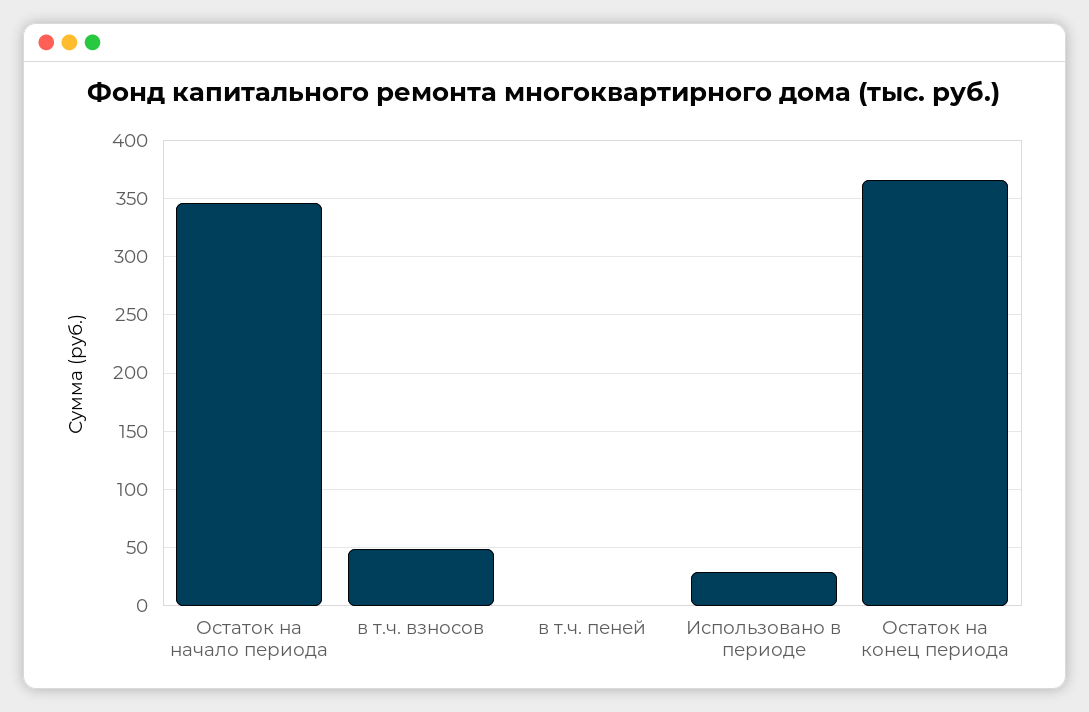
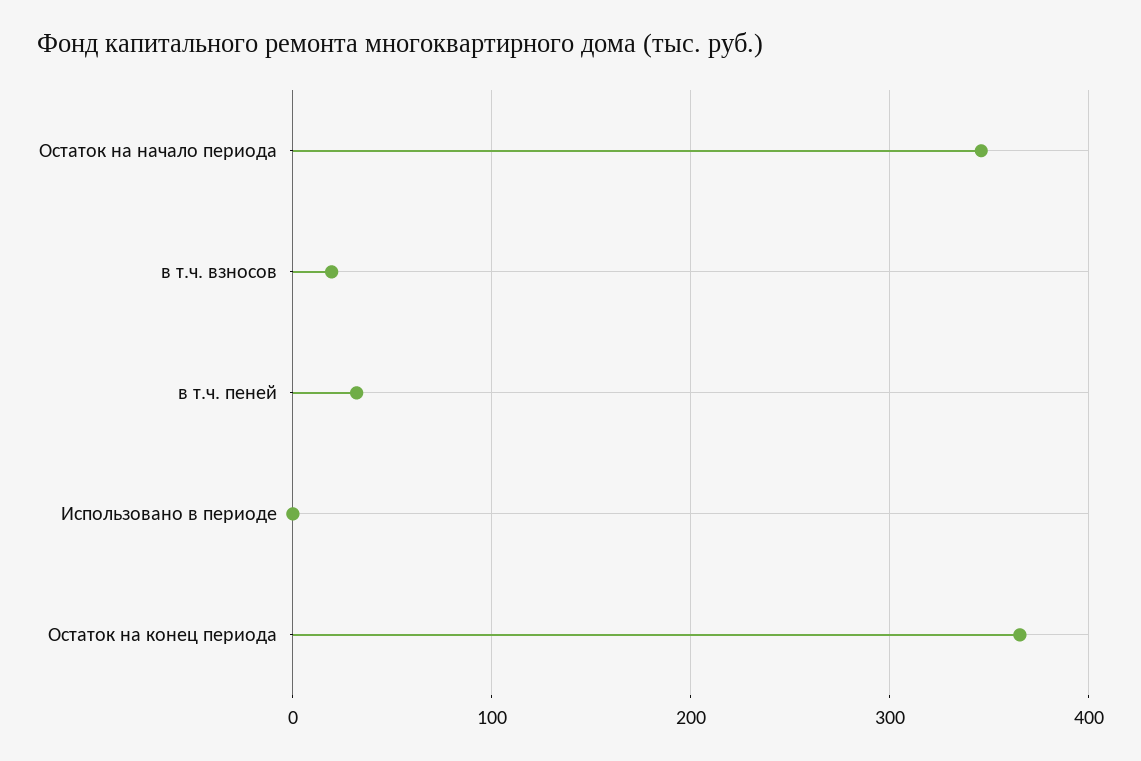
  {
    "Остаток на начало периода": 350,
-   "в т.ч. взносов": 50,
+   "в т.ч. взносов": 20,
-   "в т.ч. пеней": 0,
+   "в т.ч. пеней": 30,
-   "Использовано в периоде": 30,
+   "Использовано в периоде": 0,
    "Остаток на конец периода": 370
  }

